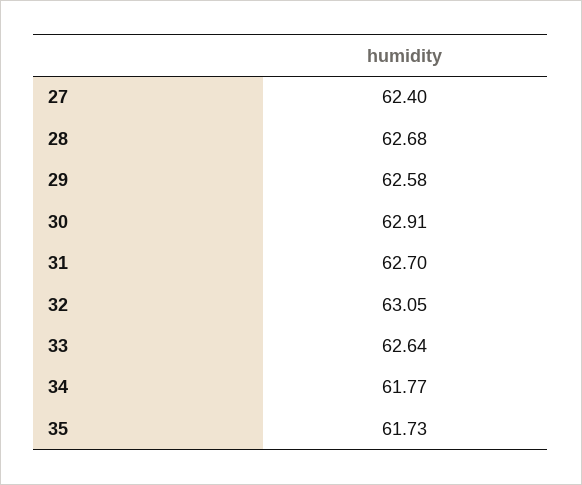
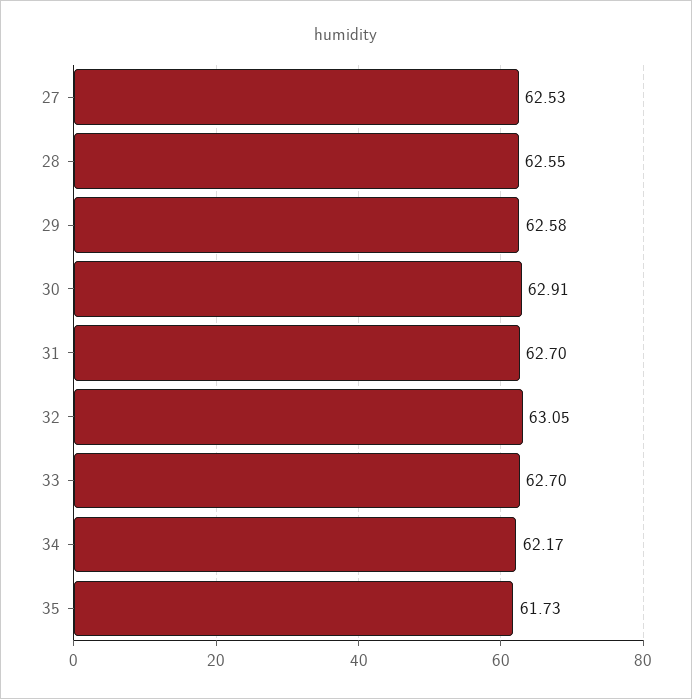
  {
-   "27": 62.4,
+   "27": 62.53,
-   "28": 62.68,
+   "28": 62.55,
    "29": 62.58,
    "30": 62.91,
    "31": 62.7,
    "32": 63.05,
-   "33": 62.64,
+   "33": 62.7,
-   "34": 61.77,
+   "34": 62.17,
    "35": 61.73
  }

